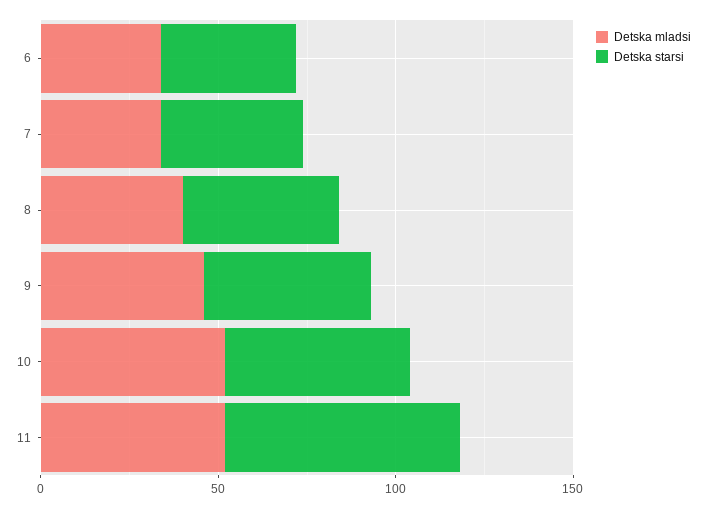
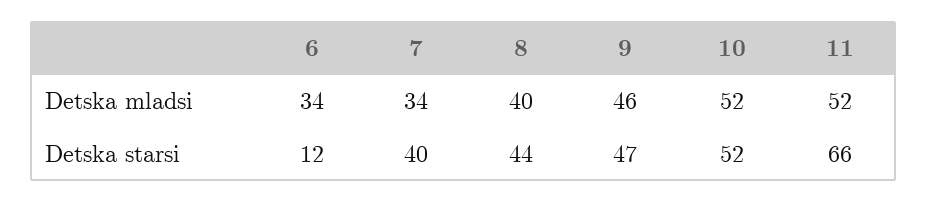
  {
    "Detska mladsi": {
      "6": 34,
      "7": 34,
      "8": 40,
      "9": 46,
      "10": 52,
      "11": 52
    },
    "Detska starsi": {
-     "6": 40,
+     "6": 12,
      "7": 40,
      "8": 44,
      "9": 47,
      "10": 52,
      "11": 66
    }
  }

